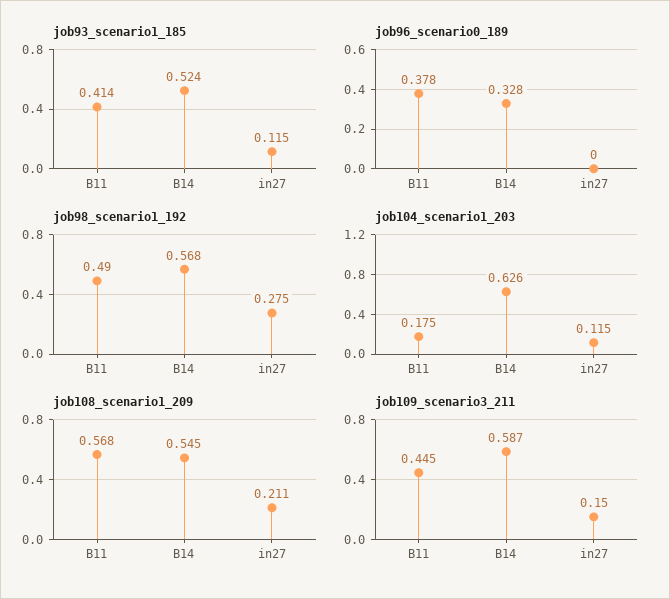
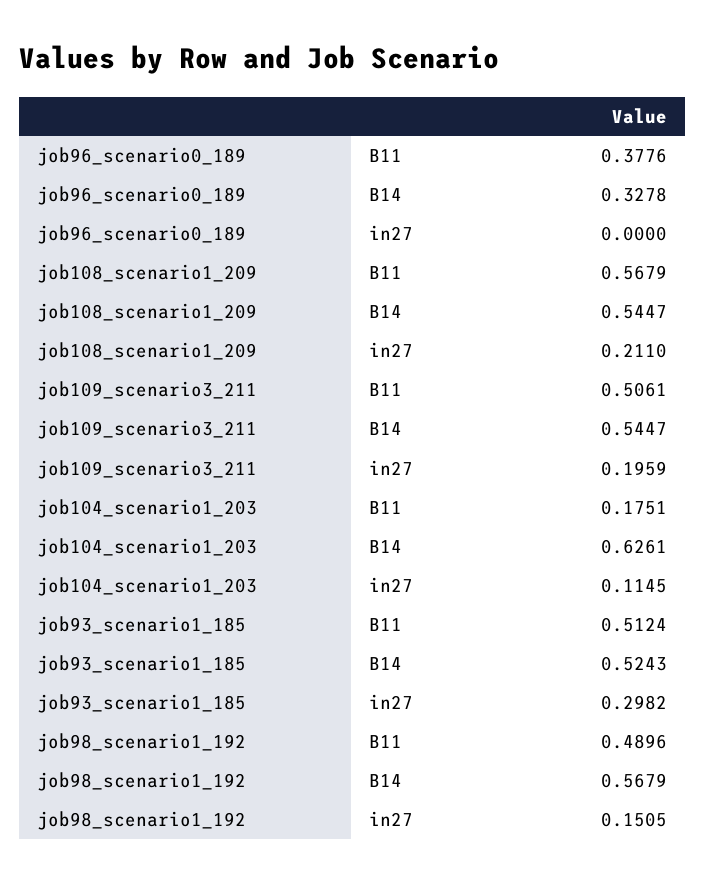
  {
    "job93_scenario1_185": {
-     "B11": 0.414,
+     "B11": 0.5124,
      "B14": 0.5243,
-     "in27": 0.115
+     "in27": 0.2982
    },
    "job96_scenario0_189": {
      "B11": 0.3776,
      "B14": 0.3278,
      "in27": 0
    },
    "job98_scenario1_192": {
      "B11": 0.4896,
      "B14": 0.5679,
-     "in27": 0.275
+     "in27": 0.1505
    },
    "job104_scenario1_203": {
      "B11": 0.1751,
      "B14": 0.6261,
      "in27": 0.1145
    },
    "job108_scenario1_209": {
      "B11": 0.5679,
      "B14": 0.5447,
      "in27": 0.211
    },
    "job109_scenario3_211": {
-     "B11": 0.445,
+     "B11": 0.5061,
-     "B14": 0.587,
+     "B14": 0.5447,
-     "in27": 0.15
+     "in27": 0.1959
    }
  }

